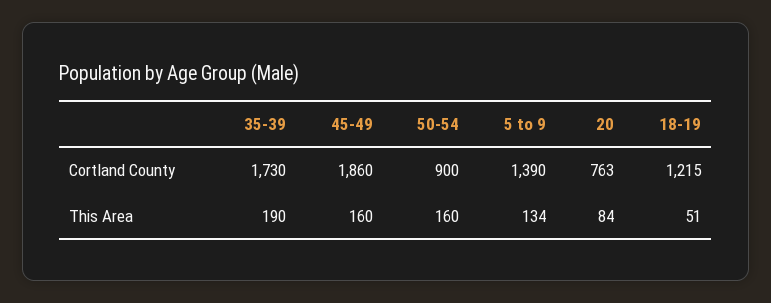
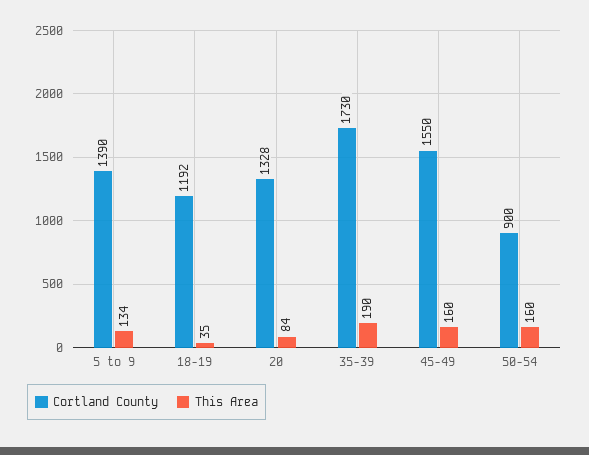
  {
    "Cortland County": {
      "35-39": 1730,
-     "45-49": 1860,
+     "45-49": 1550,
      "50-54": 900,
      "5 to 9": 1390,
-     "20": 763,
+     "20": 1328,
-     "18-19": 1215
+     "18-19": 1192
    },
    "This Area": {
      "35-39": 190,
      "45-49": 160,
      "50-54": 160,
      "5 to 9": 134,
      "20": 84,
-     "18-19": 51
+     "18-19": 35
    }
  }

